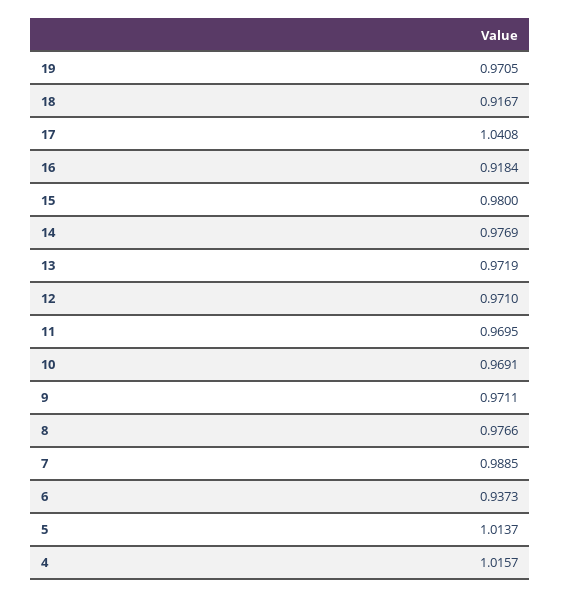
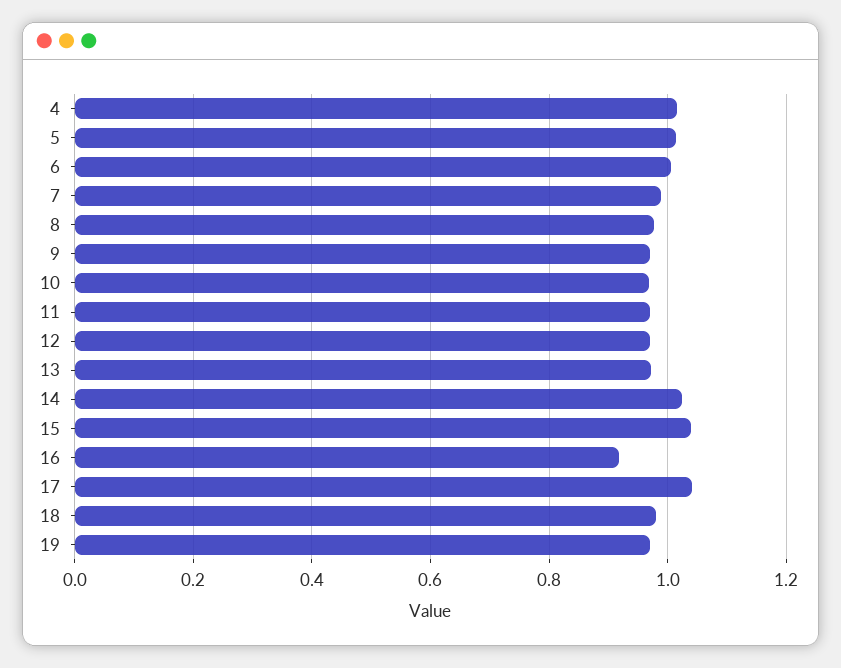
  {
    "19": 0.9705,
-   "18": 0.9167,
+   "18": 0.98,
    "17": 1.0408,
    "16": 0.9184,
-   "15": 0.98,
+   "15": 1.04,
-   "14": 0.9769,
+   "14": 1.02,
    "13": 0.9719,
    "12": 0.971,
    "11": 0.9695,
    "10": 0.9691,
    "9": 0.9711,
    "8": 0.9766,
    "7": 0.9885,
-   "6": 0.9373,
+   "6": 1,
    "5": 1.0137,
    "4": 1.0157
  }

